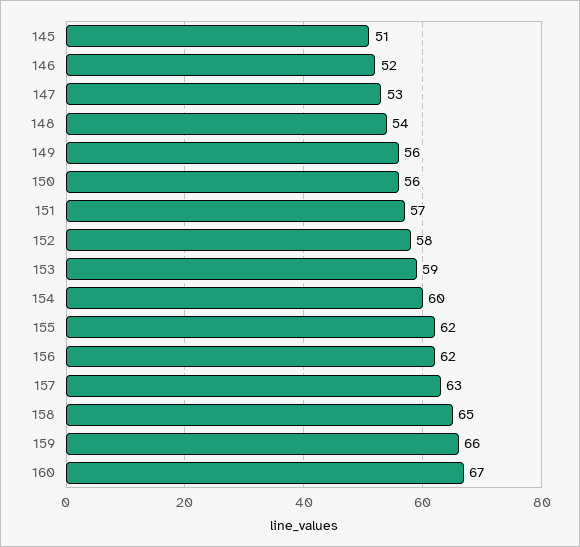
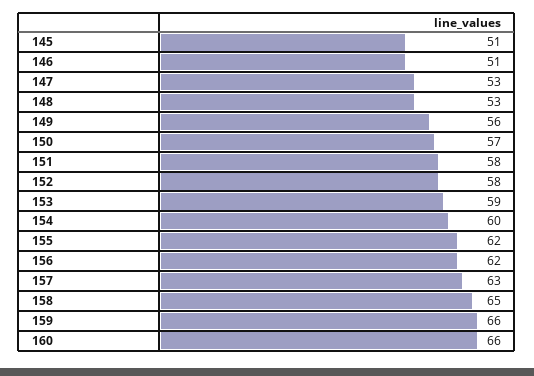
  {
    "145": 51,
-   "146": 52,
+   "146": 51,
    "147": 53,
-   "148": 54,
+   "148": 53,
    "149": 56,
-   "150": 56,
+   "150": 57,
-   "151": 57,
+   "151": 58,
    "152": 58,
    "153": 59,
    "154": 60,
    "155": 62,
    "156": 62,
    "157": 63,
    "158": 65,
    "159": 66,
-   "160": 67
+   "160": 66
  }

